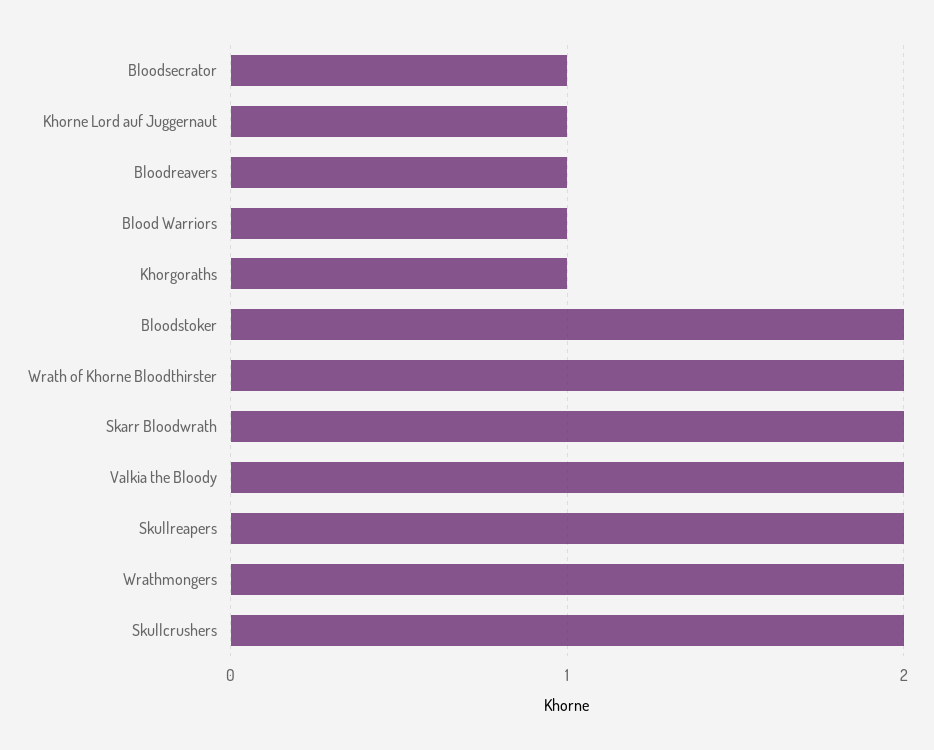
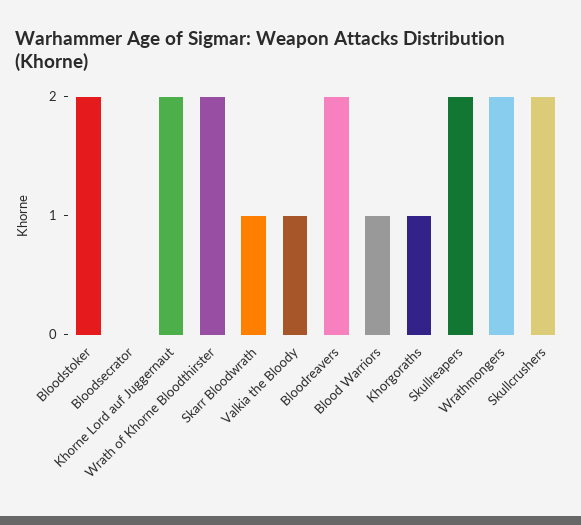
  {
-   "Bloodsecrator": 1,
+   "Bloodsecrator": 0,
-   "Khorne Lord auf Juggernaut": 1,
+   "Khorne Lord auf Juggernaut": 2,
-   "Bloodreavers": 1,
+   "Bloodreavers": 2,
    "Blood Warriors": 1,
    "Khorgoraths": 1,
    "Bloodstoker": 2,
    "Wrath of Khorne Bloodthirster": 2,
-   "Skarr Bloodwrath": 2,
+   "Skarr Bloodwrath": 1,
-   "Valkia the Bloody": 2,
+   "Valkia the Bloody": 1,
    "Skullreapers": 2,
    "Wrathmongers": 2,
    "Skullcrushers": 2
  }

